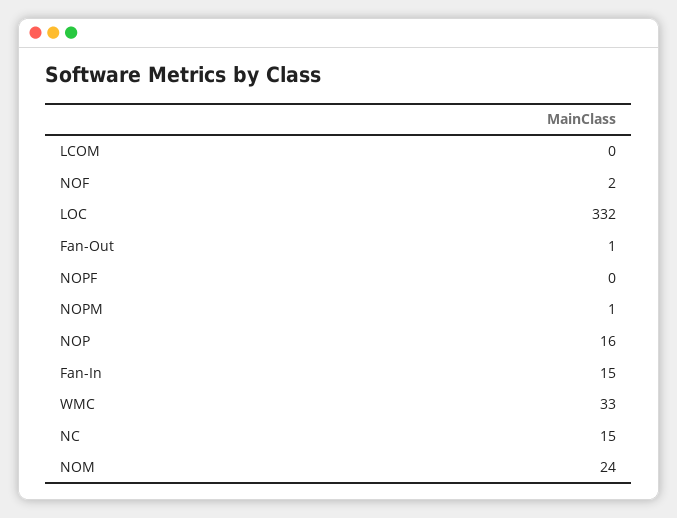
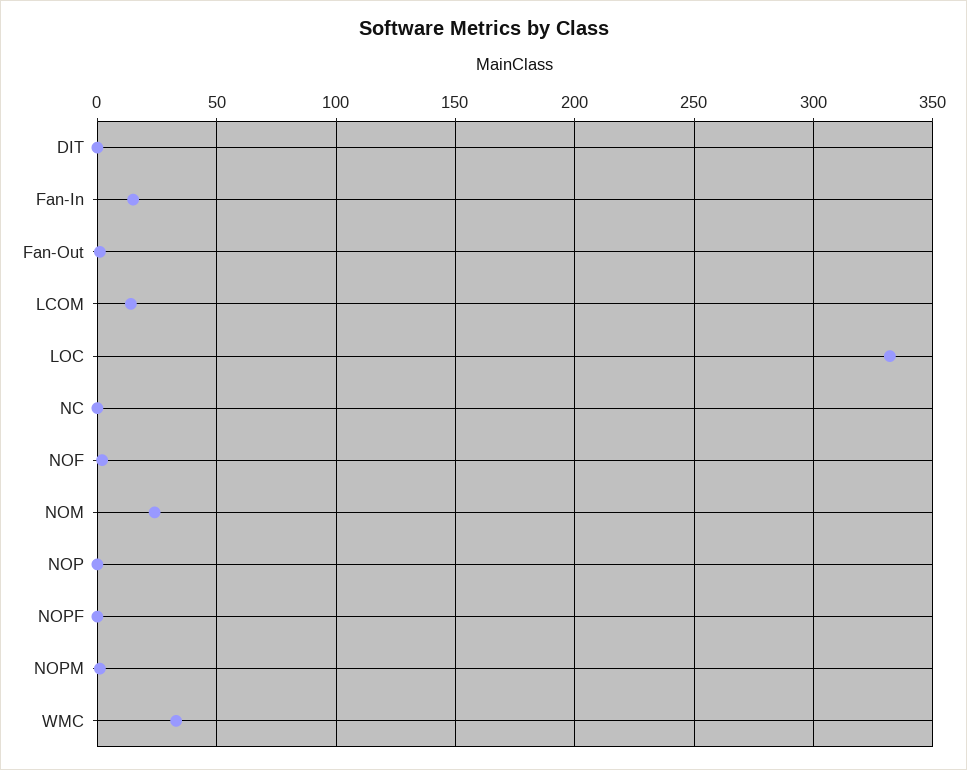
  {
-   "LCOM": 0,
+   "LCOM": 15,
    "NOF": 2,
    "LOC": 332,
    "Fan-Out": 1,
    "NOPF": 0,
    "NOPM": 1,
-   "NOP": 16,
+   "NOP": 0,
    "Fan-In": 15,
    "WMC": 33,
-   "NC": 15,
+   "NC": 0,
-   "NOM": 24
+   "NOM": 24,
+   "DIT": 0
  }

